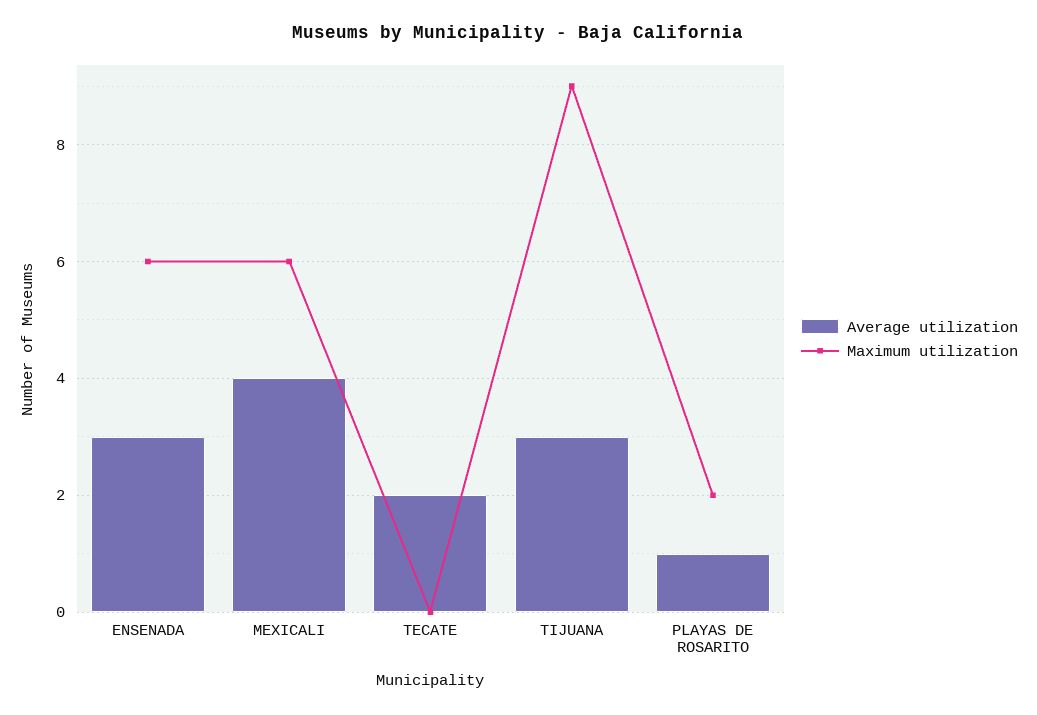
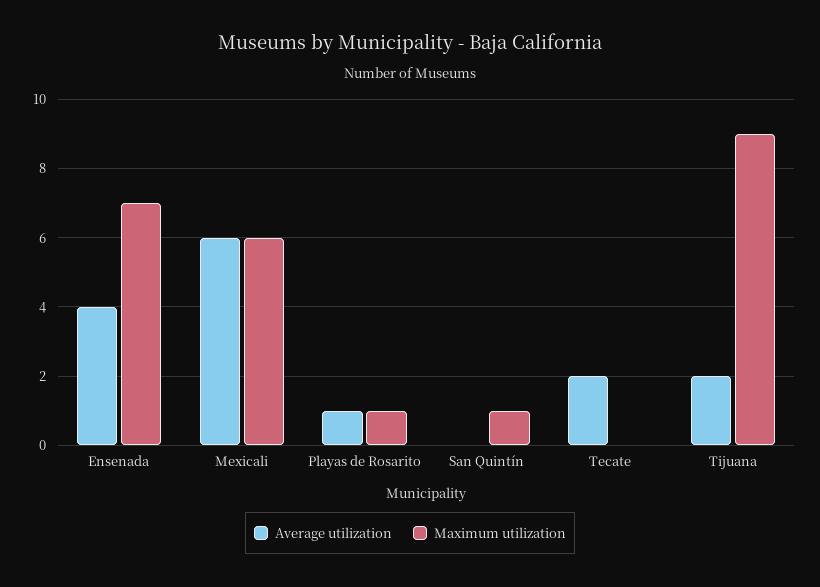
  {
    "Average utilization": {
-     "ENSENADA": 3,
+     "ENSENADA": 4,
-     "MEXICALI": 4,
+     "MEXICALI": 6,
      "TECATE": 2,
-     "TIJUANA": 3,
+     "TIJUANA": 2,
-     "PLAYAS DE ROSARITO": 1
+     "PLAYAS DE ROSARITO": 1,
+     "San Quintín": 0
    },
    "Maximum utilization": {
-     "ENSENADA": 6,
+     "ENSENADA": 7,
      "MEXICALI": 6,
      "TECATE": 0,
      "TIJUANA": 9,
-     "PLAYAS DE ROSARITO": 2
+     "PLAYAS DE ROSARITO": 1,
+     "San Quintín": 1
    }
  }

